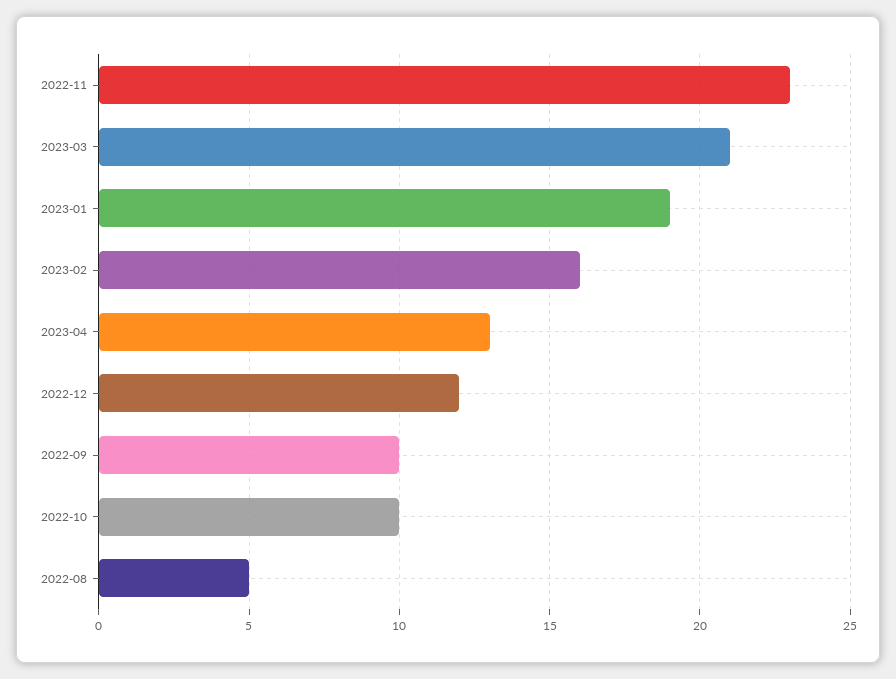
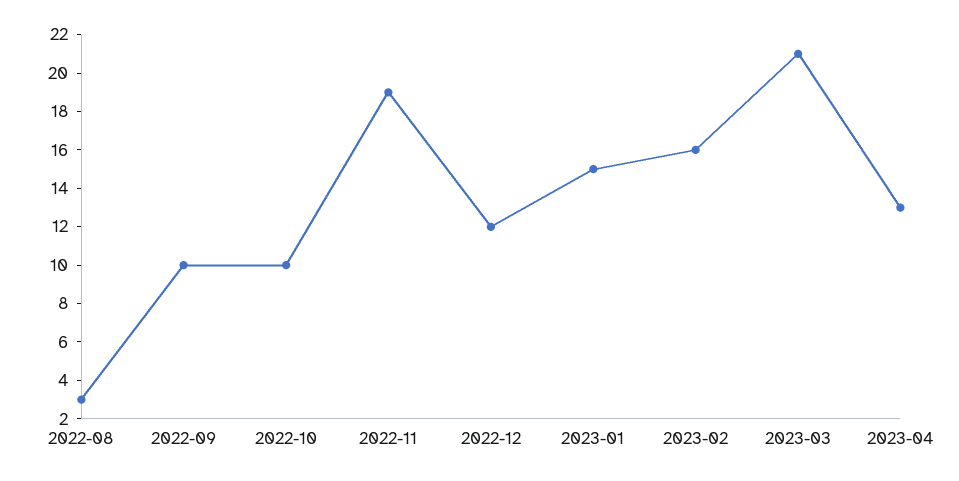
  {
-   "2022-11": 23,
+   "2022-11": 19,
    "2023-03": 21,
-   "2023-01": 19,
+   "2023-01": 15,
    "2023-02": 16,
    "2023-04": 13,
    "2022-12": 12,
    "2022-09": 10,
    "2022-10": 10,
-   "2022-08": 5
+   "2022-08": 3
  }

